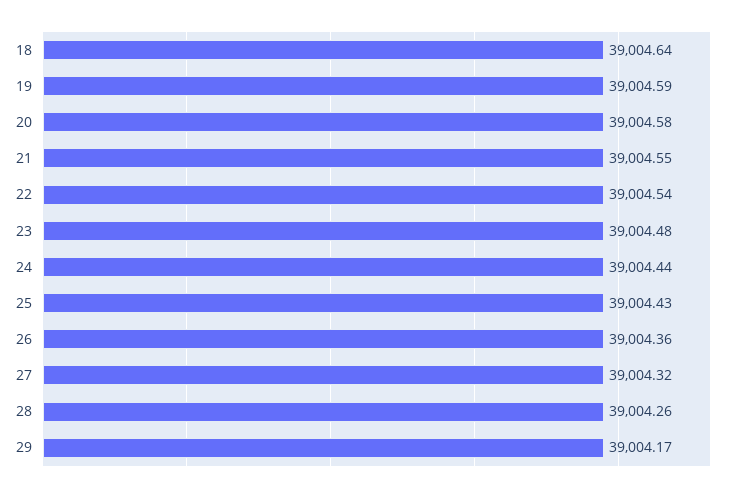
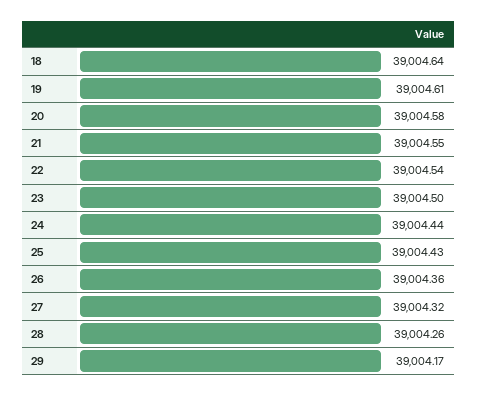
  {
    "18": 39004.64,
-   "19": 39004.59,
+   "19": 39004.61,
    "20": 39004.58,
    "21": 39004.55,
    "22": 39004.54,
-   "23": 39004.48,
+   "23": 39004.5,
    "24": 39004.44,
    "25": 39004.43,
    "26": 39004.36,
    "27": 39004.32,
    "28": 39004.26,
    "29": 39004.17
  }

